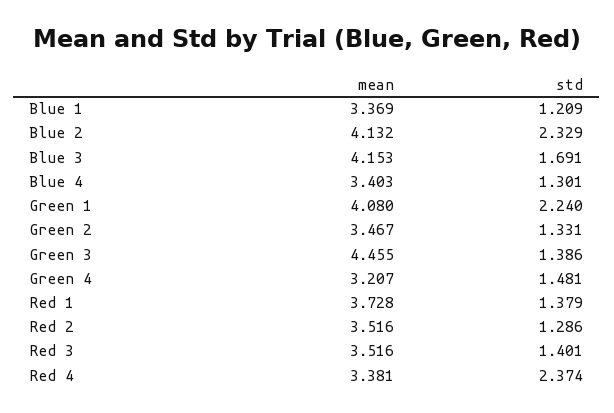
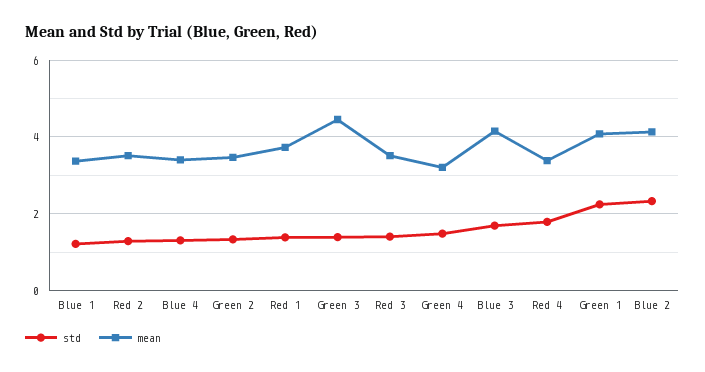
  {
    "mean": {
      "Blue 1": 3.369,
      "Blue 2": 4.132,
      "Blue 3": 4.153,
      "Blue 4": 3.403,
      "Green 1": 4.08,
      "Green 2": 3.467,
      "Green 3": 4.455,
      "Green 4": 3.207,
      "Red 1": 3.728,
      "Red 2": 3.516,
      "Red 3": 3.516,
      "Red 4": 3.381
    },
    "std": {
      "Blue 1": 1.209,
      "Blue 2": 2.329,
      "Blue 3": 1.691,
      "Blue 4": 1.301,
      "Green 1": 2.24,
      "Green 2": 1.331,
      "Green 3": 1.386,
      "Green 4": 1.481,
      "Red 1": 1.379,
      "Red 2": 1.286,
      "Red 3": 1.401,
-     "Red 4": 2.374
+     "Red 4": 1.8
    }
  }

